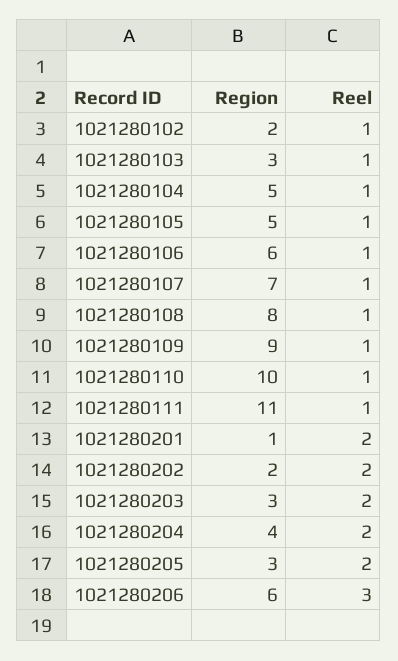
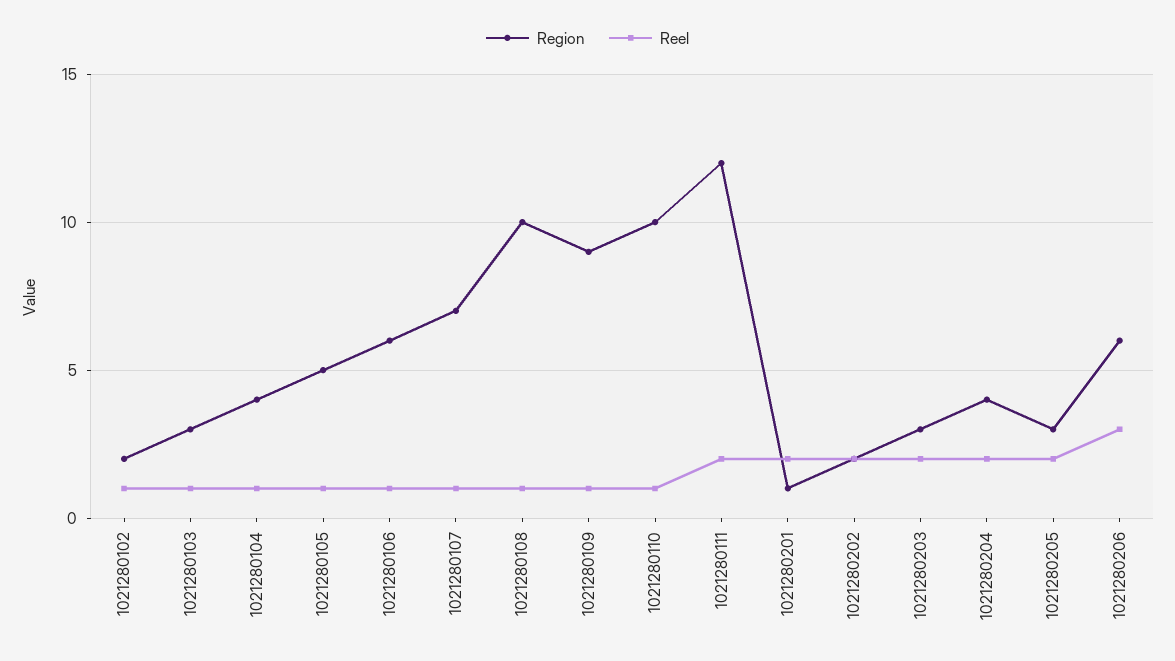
  {
    "Region": {
      "1021280102": 2,
      "1021280103": 3,
-     "1021280104": 5,
+     "1021280104": 4,
      "1021280105": 5,
      "1021280106": 6,
      "1021280107": 7,
-     "1021280108": 8,
+     "1021280108": 10,
      "1021280109": 9,
      "1021280110": 10,
-     "1021280111": 11,
+     "1021280111": 12,
      "1021280201": 1,
      "1021280202": 2,
      "1021280203": 3,
      "1021280204": 4,
      "1021280205": 3,
      "1021280206": 6
    },
    "Reel": {
      "1021280102": 1,
      "1021280103": 1,
      "1021280104": 1,
      "1021280105": 1,
      "1021280106": 1,
      "1021280107": 1,
      "1021280108": 1,
      "1021280109": 1,
      "1021280110": 1,
-     "1021280111": 1,
+     "1021280111": 2,
      "1021280201": 2,
      "1021280202": 2,
      "1021280203": 2,
      "1021280204": 2,
      "1021280205": 2,
      "1021280206": 3
    }
  }

